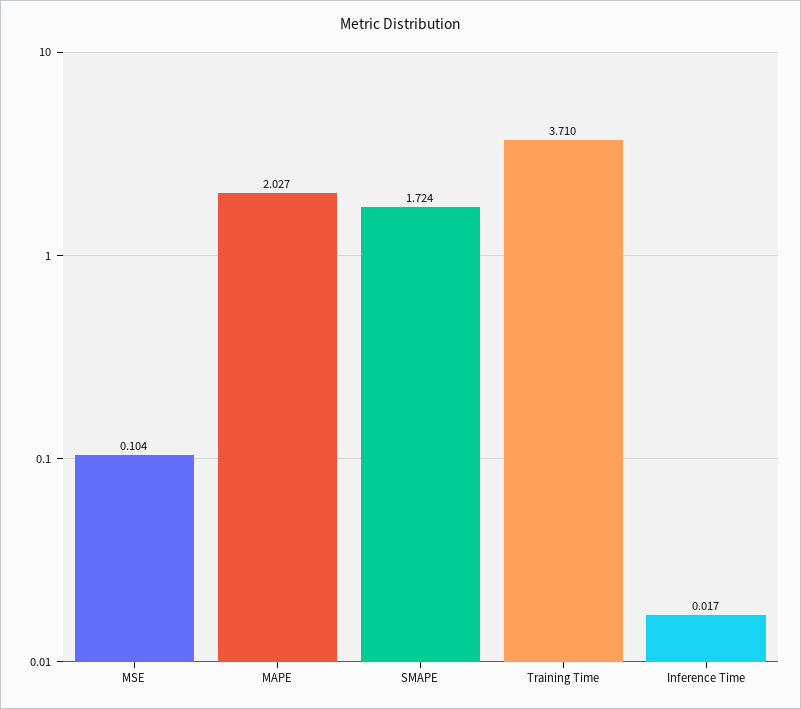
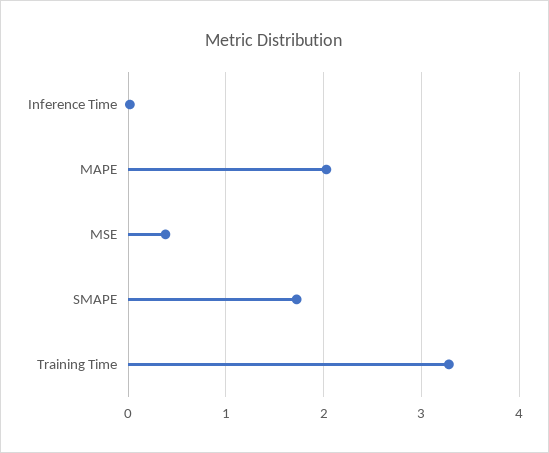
  {
-   "MSE": 0.104,
+   "MSE": 0.4,
    "MAPE": 2.027,
    "SMAPE": 1.724,
-   "Training Time": 3.71,
+   "Training Time": 3.3,
    "Inference Time": 0.017
  }

